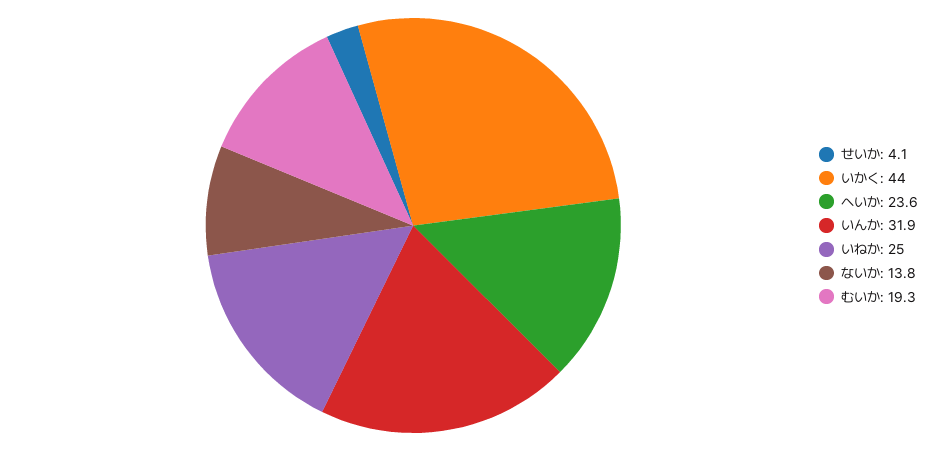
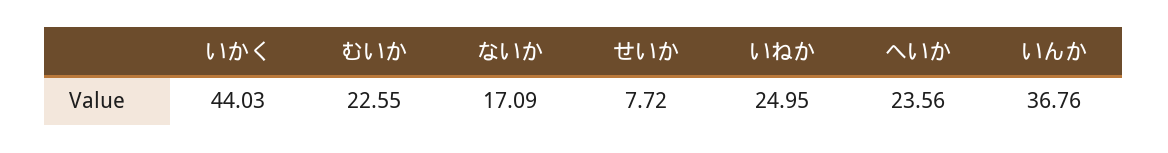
  {
-   "せいか": 4.1,
+   "せいか": 7.72,
    "いかく": 44.03,
    "へいか": 23.56,
-   "いんか": 31.9,
+   "いんか": 36.76,
    "いねか": 24.95,
-   "ないか": 13.8,
+   "ないか": 17.09,
-   "むいか": 19.3
+   "むいか": 22.55
  }

